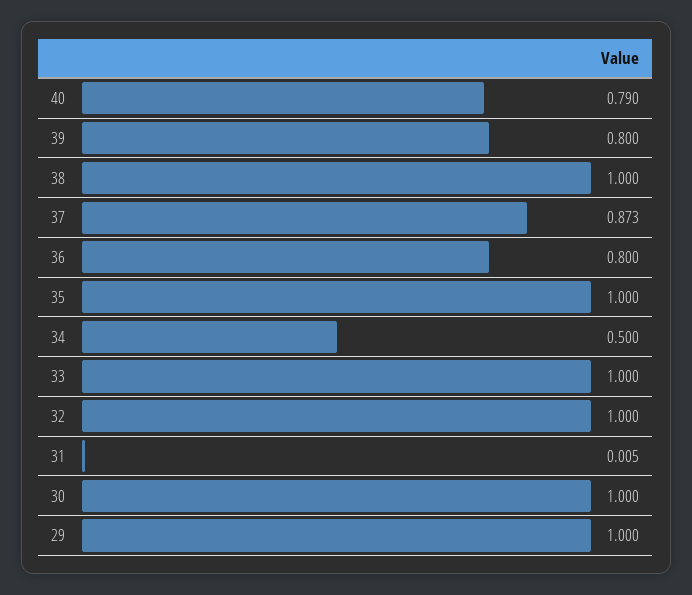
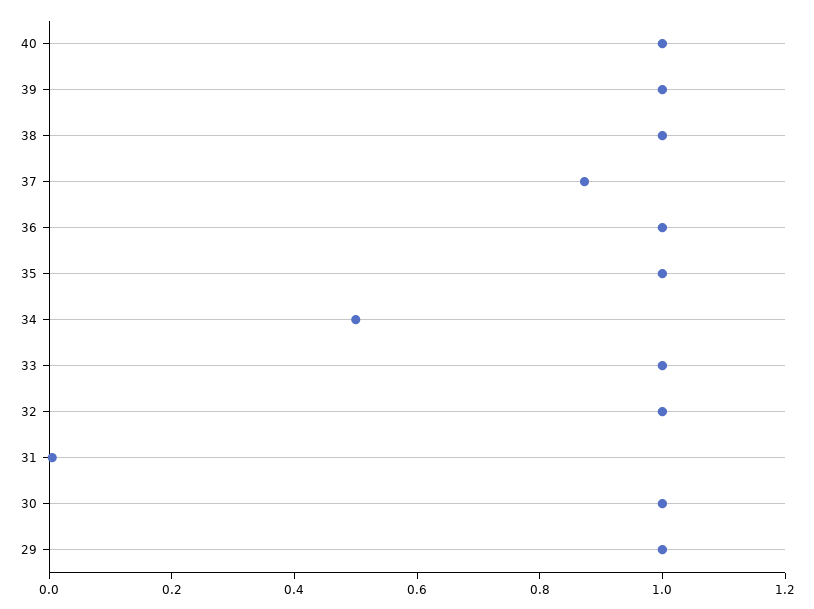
  {
-   "40": 0.79,
+   "40": 1,
-   "39": 0.8,
+   "39": 1,
    "38": 1,
    "37": 0.873,
-   "36": 0.8,
+   "36": 1,
    "35": 1,
    "34": 0.5,
    "33": 1,
    "32": 1,
    "31": 0.005,
    "30": 1,
    "29": 1
  }

